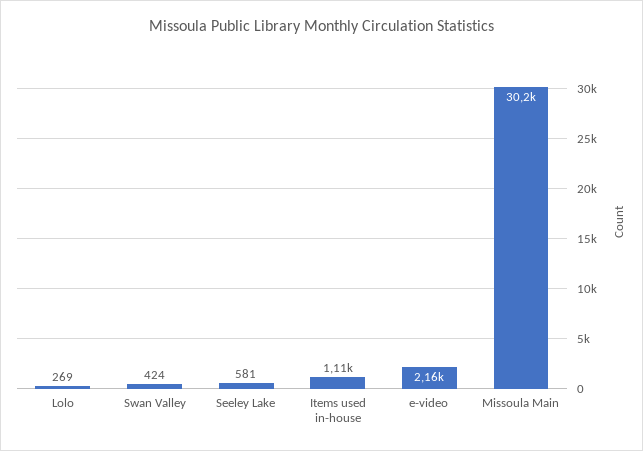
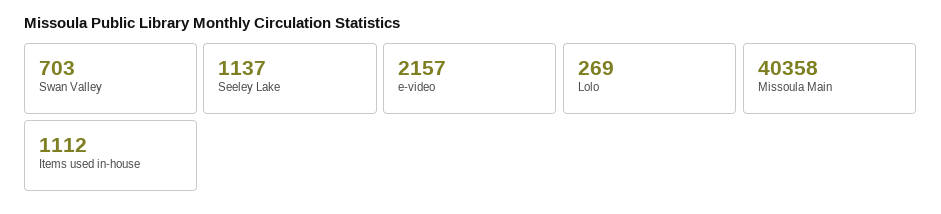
  {
    "Lolo": 269,
-   "Swan Valley": 424,
+   "Swan Valley": 703,
-   "Seeley Lake": 581,
+   "Seeley Lake": 1137,
    "Items used in-house": 1112,
    "e-video": 2157,
-   "Missoula Main": 30200
+   "Missoula Main": 40358
  }

